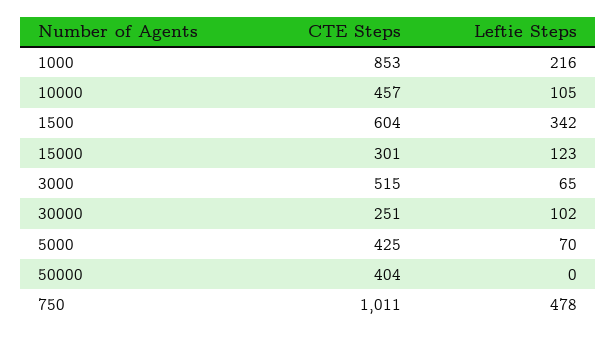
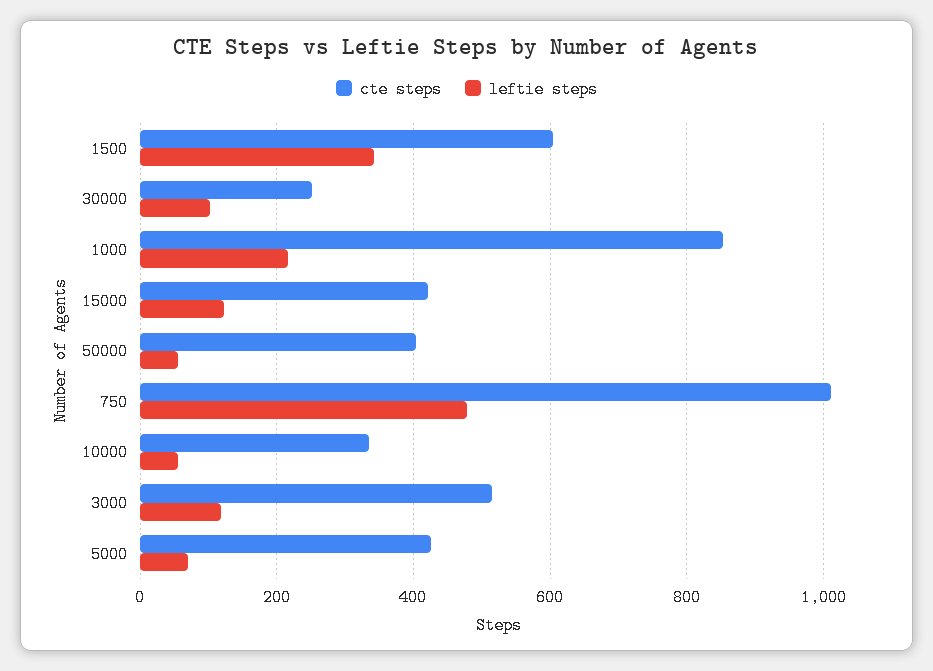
  {
    "CTE Steps": {
      "1000": 853,
-     "10000": 457,
+     "10000": 340,
      "1500": 604,
-     "15000": 301,
+     "15000": 420,
      "3000": 515,
      "30000": 251,
      "5000": 425,
      "50000": 404,
      "750": 1011
    },
    "Leftie Steps": {
      "1000": 216,
-     "10000": 105,
+     "10000": 60,
      "1500": 342,
      "15000": 123,
-     "3000": 65,
+     "3000": 120,
      "30000": 102,
      "5000": 70,
-     "50000": 0,
+     "50000": 60,
      "750": 478
    }
  }

